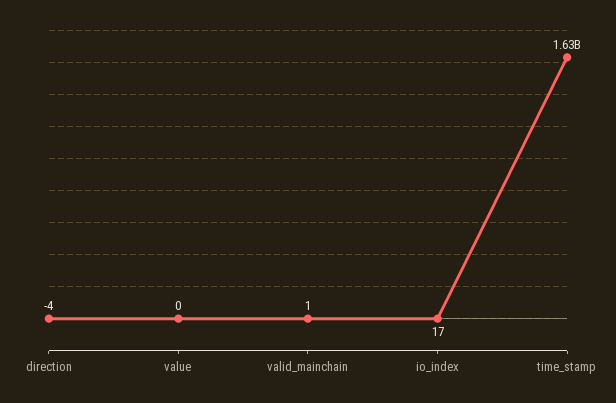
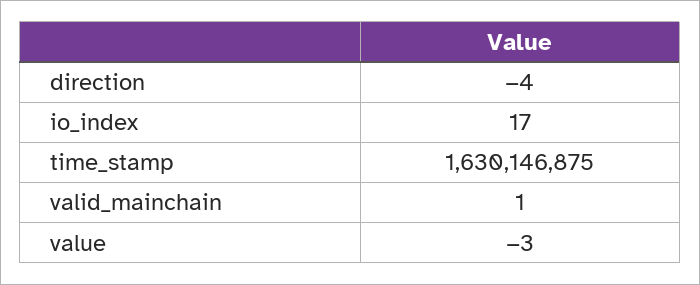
  {
    "direction": -4,
-   "value": 0,
+   "value": -3,
    "valid_mainchain": 1,
    "io_index": 17,
    "time_stamp": 1630146875
  }

